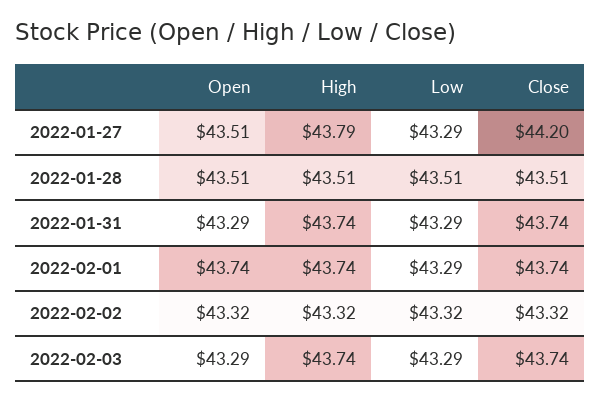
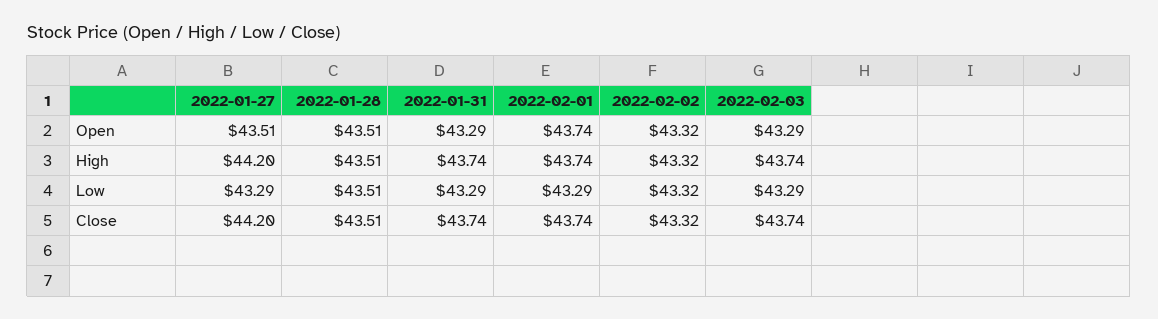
  {
    "Open": {
      "2022-01-27": 43.51,
      "2022-01-28": 43.51,
      "2022-01-31": 43.29,
      "2022-02-01": 43.74,
      "2022-02-02": 43.32,
      "2022-02-03": 43.29
    },
    "High": {
-     "2022-01-27": 43.79,
+     "2022-01-27": 44.2,
      "2022-01-28": 43.51,
      "2022-01-31": 43.74,
      "2022-02-01": 43.74,
      "2022-02-02": 43.32,
      "2022-02-03": 43.74
    },
    "Low": {
      "2022-01-27": 43.29,
      "2022-01-28": 43.51,
      "2022-01-31": 43.29,
      "2022-02-01": 43.29,
      "2022-02-02": 43.32,
      "2022-02-03": 43.29
    },
    "Close": {
      "2022-01-27": 44.2,
      "2022-01-28": 43.51,
      "2022-01-31": 43.74,
      "2022-02-01": 43.74,
      "2022-02-02": 43.32,
      "2022-02-03": 43.74
    }
  }

